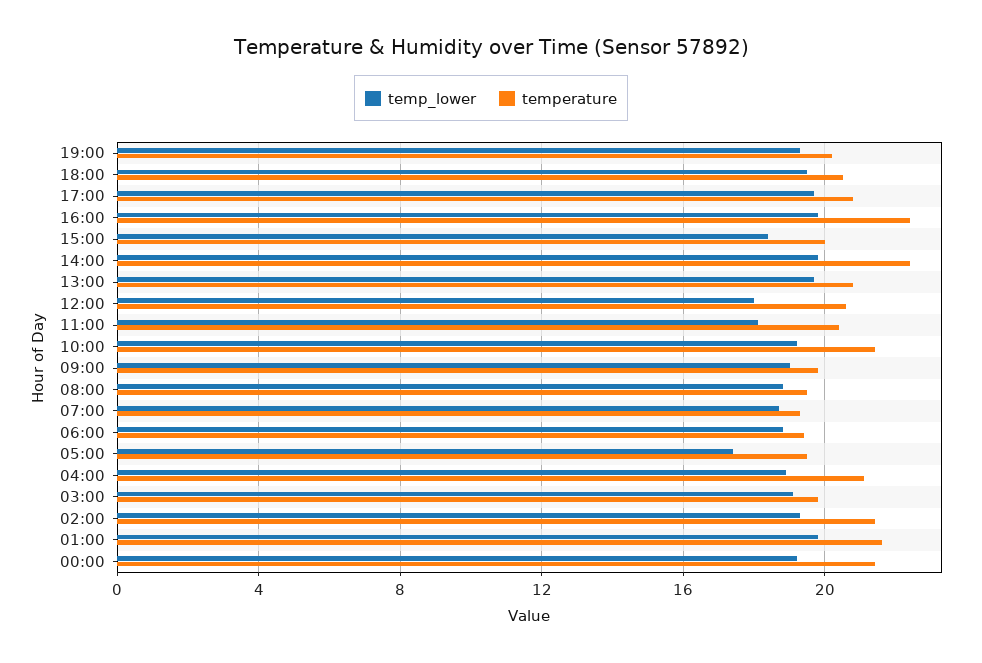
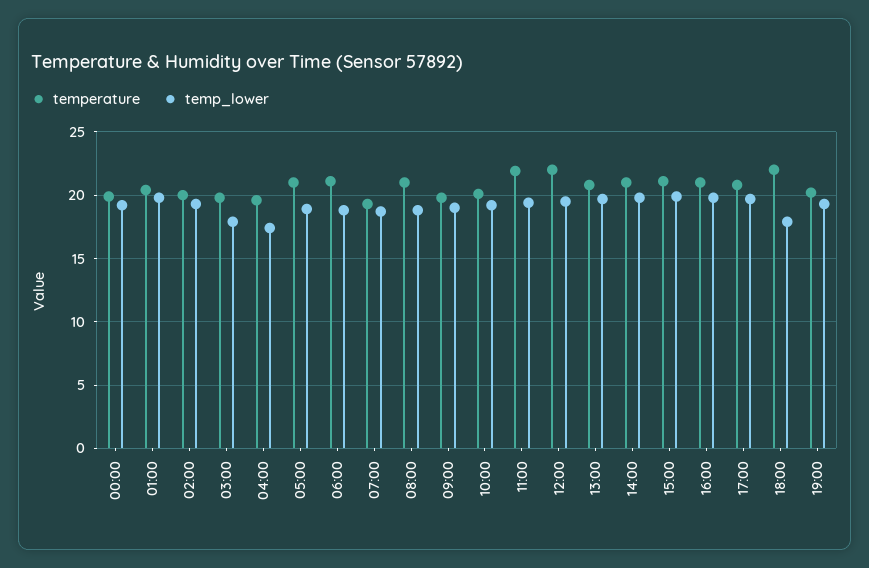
  {
    "temp_lower": {
      "19:00": 19.5,
-     "18:00": 19.5,
+     "18:00": 18,
      "17:00": 19.5,
      "16:00": 20,
-     "15:00": 18.5,
+     "15:00": 20,
      "14:00": 20,
      "13:00": 19.5,
-     "12:00": 18,
+     "12:00": 19.5,
-     "11:00": 18,
+     "11:00": 19.5,
      "10:00": 19,
      "09:00": 19,
      "08:00": 19,
      "07:00": 18.5,
      "06:00": 19,
-     "05:00": 17.5,
+     "05:00": 19,
-     "04:00": 19,
+     "04:00": 17.5,
-     "03:00": 19,
+     "03:00": 18,
      "02:00": 19.5,
      "01:00": 20,
      "00:00": 19
    },
    "temperature": {
      "19:00": 20,
-     "18:00": 20.5,
+     "18:00": 22,
      "17:00": 21,
-     "16:00": 22.5,
+     "16:00": 21,
-     "15:00": 20,
+     "15:00": 21,
-     "14:00": 22.5,
+     "14:00": 21,
      "13:00": 21,
-     "12:00": 20.5,
+     "12:00": 22,
-     "11:00": 20.5,
+     "11:00": 22,
-     "10:00": 21.5,
+     "10:00": 20,
      "09:00": 20,
-     "08:00": 19.5,
+     "08:00": 21,
      "07:00": 19.5,
-     "06:00": 19.5,
+     "06:00": 21,
-     "05:00": 19.5,
+     "05:00": 21,
-     "04:00": 21,
+     "04:00": 19.5,
      "03:00": 20,
-     "02:00": 21.5,
+     "02:00": 20,
-     "01:00": 21.5,
+     "01:00": 20.5,
-     "00:00": 21.5
+     "00:00": 20
    }
  }

